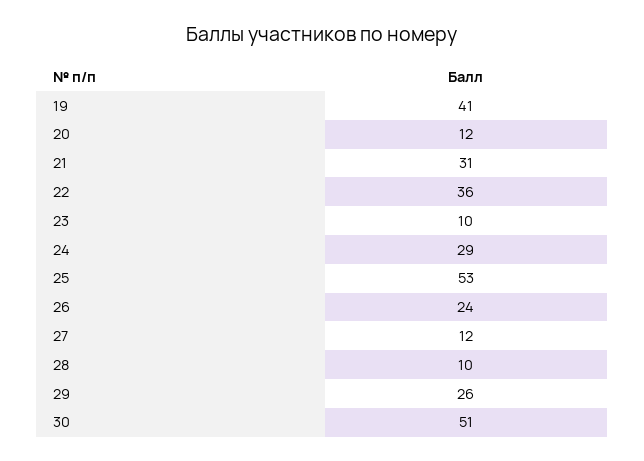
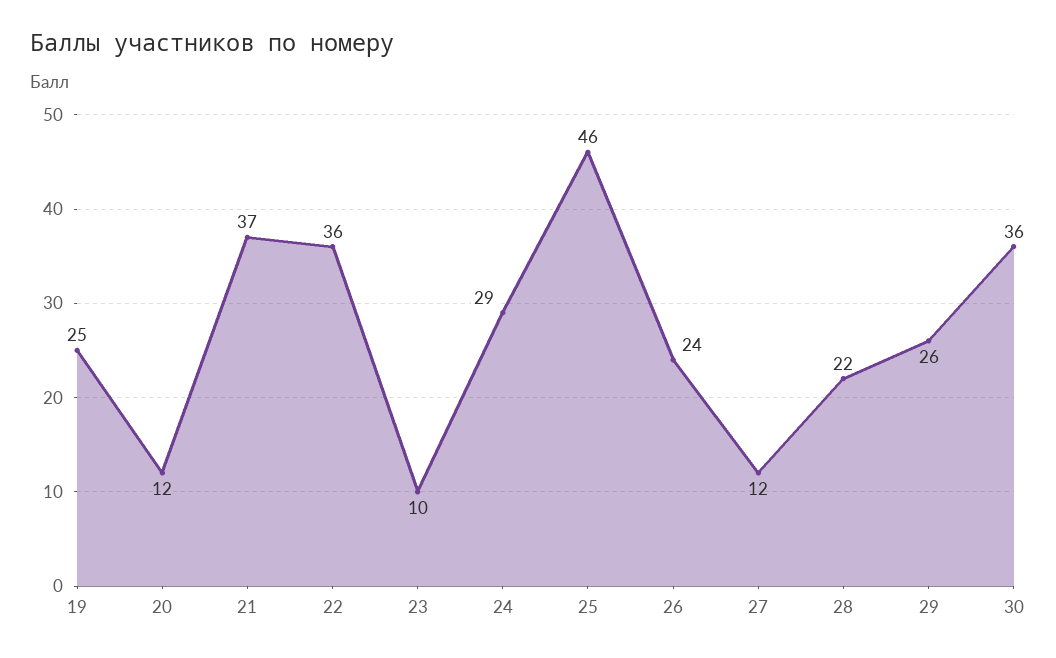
  {
-   "19": 41,
+   "19": 25,
    "20": 12,
-   "21": 31,
+   "21": 37,
    "22": 36,
    "23": 10,
    "24": 29,
-   "25": 53,
+   "25": 46,
    "26": 24,
    "27": 12,
-   "28": 10,
+   "28": 22,
    "29": 26,
-   "30": 51
+   "30": 36
  }

